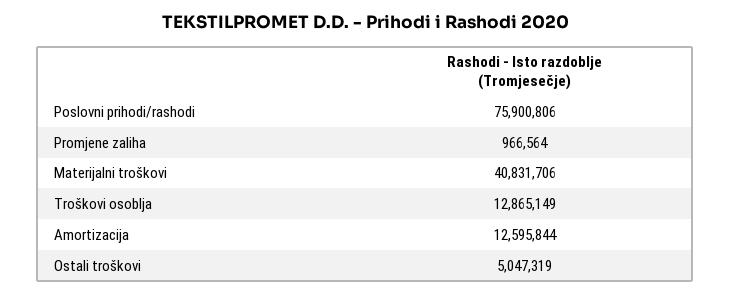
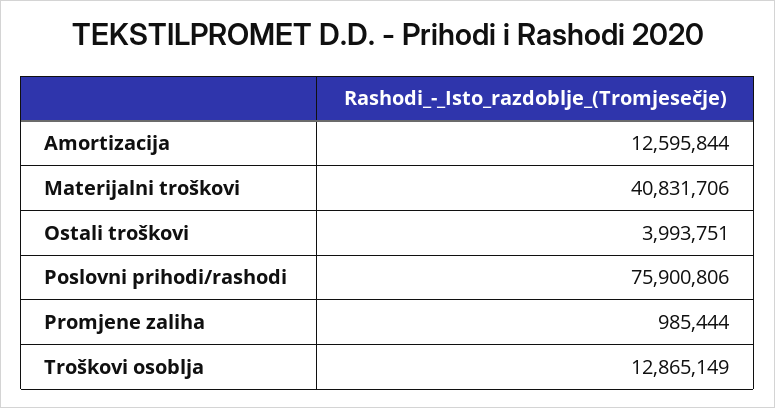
  {
    "Poslovni prihodi/rashodi": 75900806,
-   "Promjene zaliha": 966564,
+   "Promjene zaliha": 985444,
    "Materijalni troškovi": 40831706,
    "Troškovi osoblja": 12865149,
    "Amortizacija": 12595844,
-   "Ostali troškovi": 5047319
+   "Ostali troškovi": 3993751
  }

